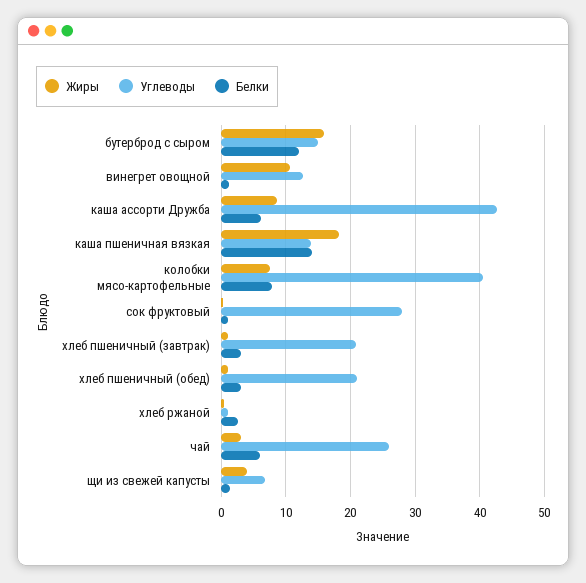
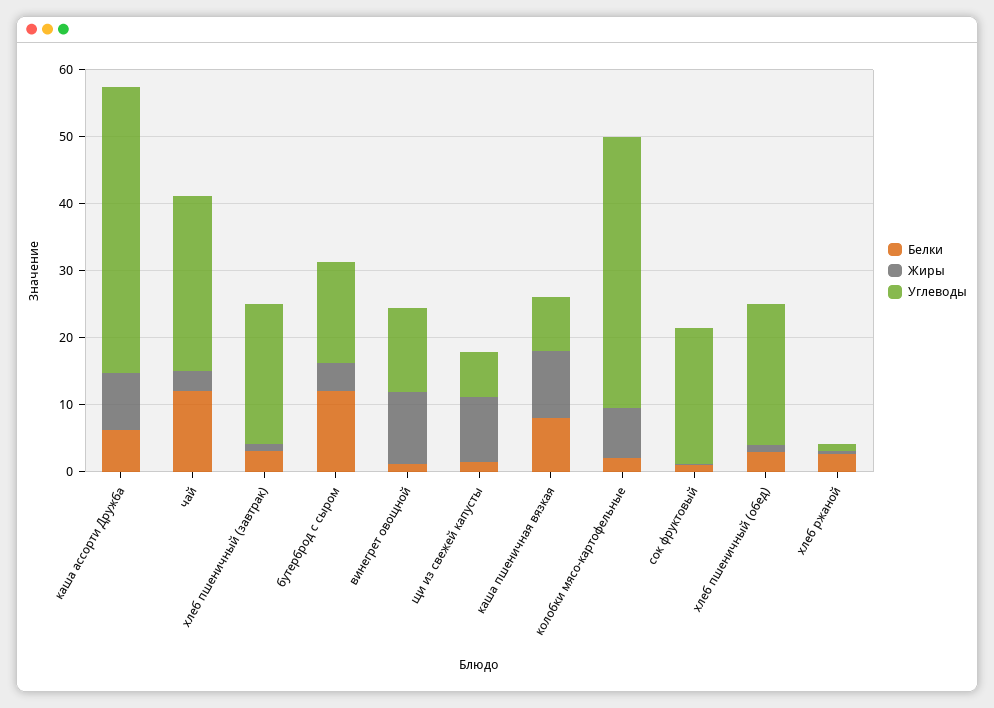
  {
    "Жиры": {
-     "бутерброд с сыром": 16,
+     "бутерброд с сыром": 4,
      "винегрет овощной": 11,
      "каша ассорти Дружба": 9,
-     "каша пшеничная вязкая": 18,
+     "каша пшеничная вязкая": 10,
      "колобки мясо-картофельные": 7,
      "сок фруктовый": 0,
      "хлеб пшеничный (завтрак)": 1,
      "хлеб пшеничный (обед)": 1,
      "хлеб ржаной": 0,
      "чай": 3,
-     "щи из свежей капусты": 4
+     "щи из свежей капусты": 10
    },
    "Углеводы": {
      "бутерброд с сыром": 15,
      "винегрет овощной": 13,
      "каша ассорти Дружба": 43,
-     "каша пшеничная вязкая": 14,
+     "каша пшеничная вязкая": 8,
      "колобки мясо-картофельные": 40,
-     "сок фруктовый": 28,
+     "сок фруктовый": 20,
      "хлеб пшеничный (завтрак)": 21,
      "хлеб пшеничный (обед)": 21,
      "хлеб ржаной": 1,
      "чай": 26,
      "щи из свежей капусты": 7
    },
    "Белки": {
      "бутерброд с сыром": 12,
      "винегрет овощной": 1,
      "каша ассорти Дружба": 6,
-     "каша пшеничная вязкая": 14,
+     "каша пшеничная вязкая": 8,
-     "колобки мясо-картофельные": 8,
+     "колобки мясо-картофельные": 2,
      "сок фруктовый": 1,
      "хлеб пшеничный (завтрак)": 3,
      "хлеб пшеничный (обед)": 3,
      "хлеб ржаной": 3,
-     "чай": 6,
+     "чай": 12,
      "щи из свежей капусты": 1
    }
  }

